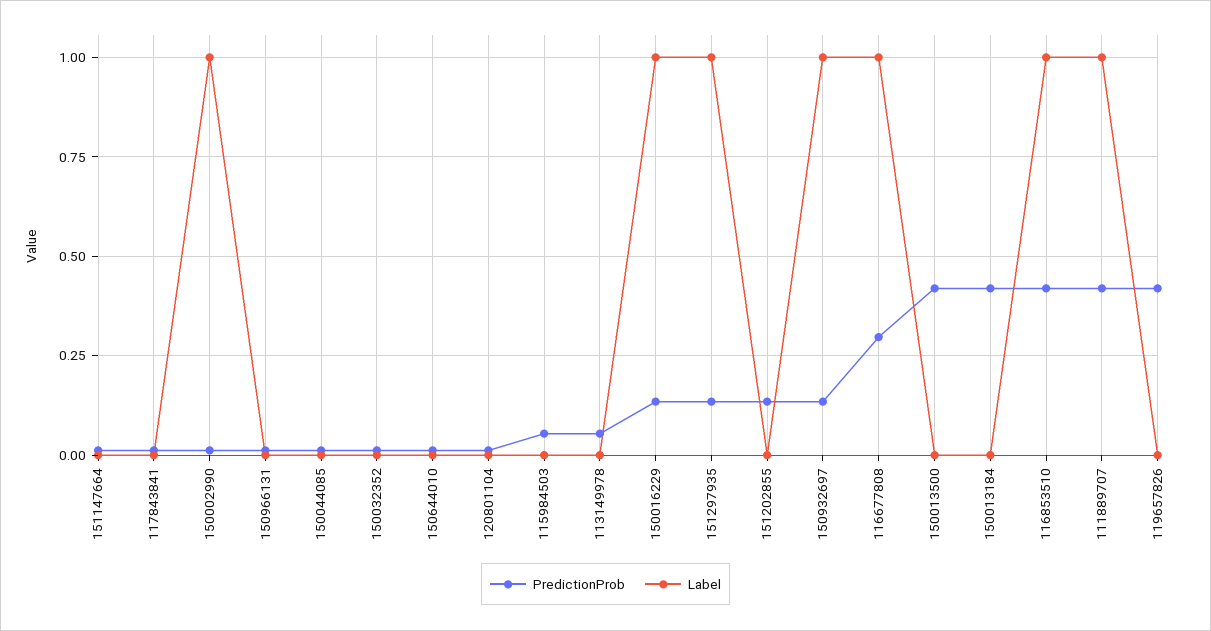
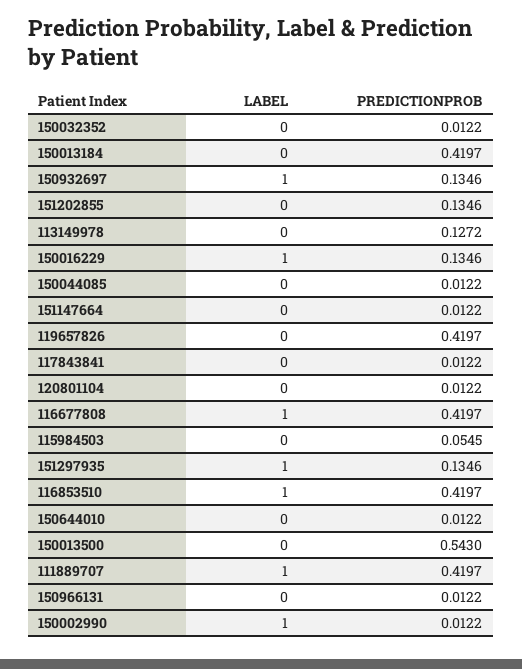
  {
    "PredictionProb": {
      "151147664": 0.0122,
      "117843841": 0.0122,
      "150002990": 0.0122,
      "150966131": 0.0122,
      "150044085": 0.0122,
      "150032352": 0.0122,
      "150644010": 0.0122,
      "120801104": 0.0122,
      "115984503": 0.0545,
-     "113149978": 0.05,
+     "113149978": 0.1272,
      "150016229": 0.1346,
      "151297935": 0.1346,
      "151202855": 0.1346,
      "150932697": 0.1346,
-     "116677808": 0.3,
+     "116677808": 0.4197,
-     "150013500": 0.425,
+     "150013500": 0.543,
      "150013184": 0.4197,
      "116853510": 0.4197,
      "111889707": 0.4197,
      "119657826": 0.4197
    },
    "Label": {
      "151147664": 0,
      "117843841": 0,
      "150002990": 1,
      "150966131": 0,
      "150044085": 0,
      "150032352": 0,
      "150644010": 0,
      "120801104": 0,
      "115984503": 0,
      "113149978": 0,
      "150016229": 1,
      "151297935": 1,
      "151202855": 0,
      "150932697": 1,
      "116677808": 1,
      "150013500": 0,
      "150013184": 0,
      "116853510": 1,
      "111889707": 1,
      "119657826": 0
    }
  }

